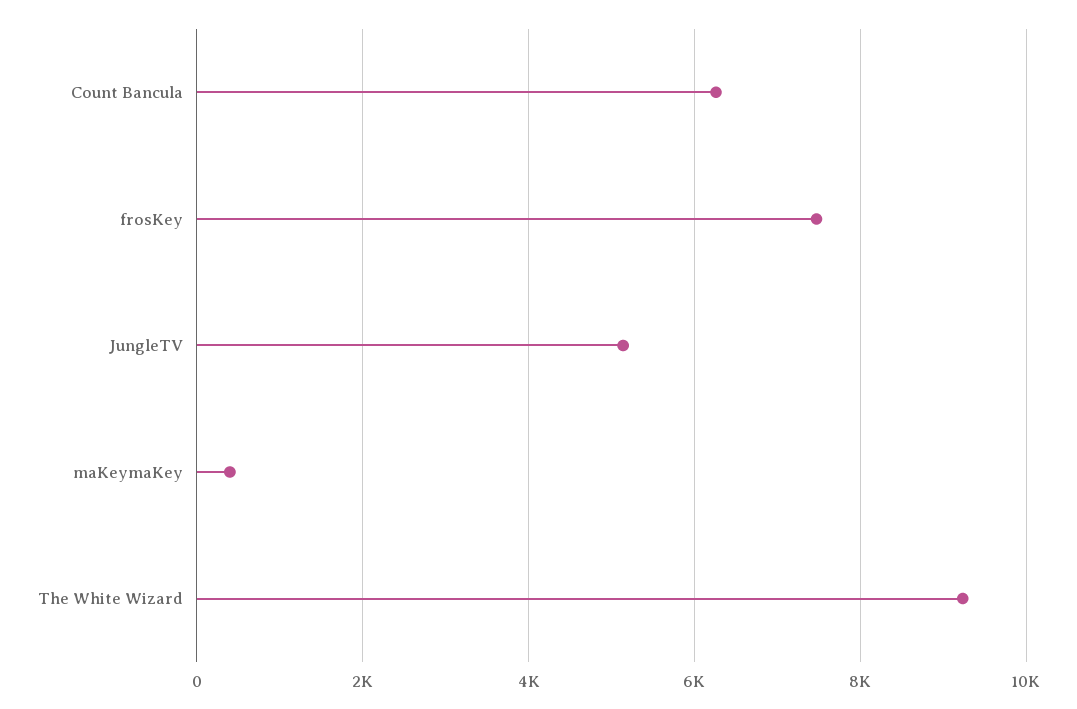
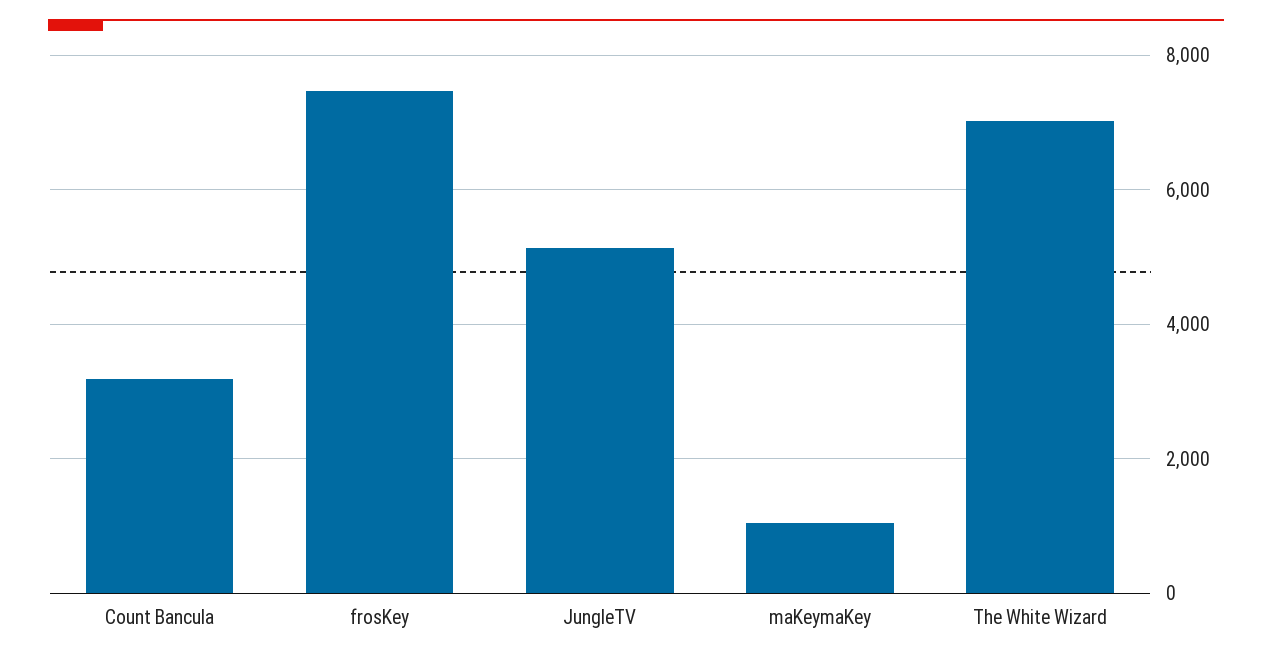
  {
-   "Count Bancula": 6200,
+   "Count Bancula": 3200,
    "frosKey": 7400,
    "JungleTV": 5200,
-   "maKeymaKey": 400,
+   "maKeymaKey": 1000,
-   "The White Wizard": 9200
+   "The White Wizard": 7000
  }

